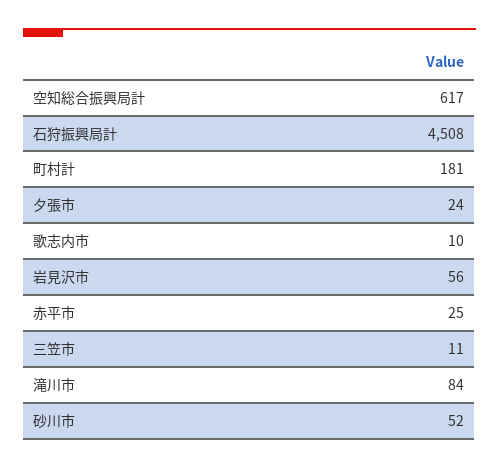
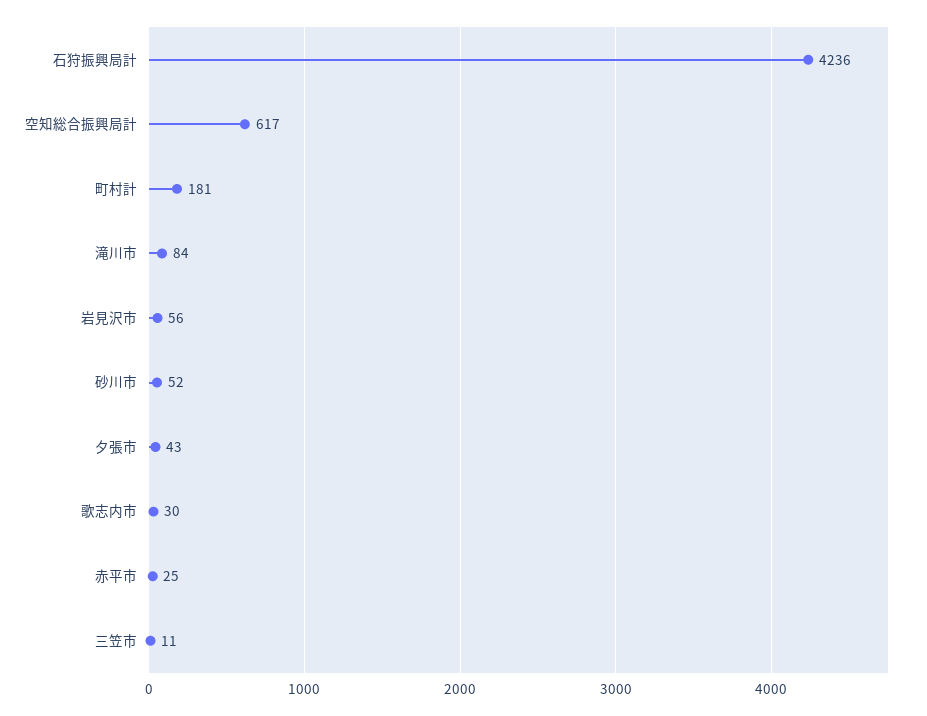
  {
    "空知総合振興局計": 617,
-   "石狩振興局計": 4508,
+   "石狩振興局計": 4236,
    "町村計": 181,
-   "夕張市": 24,
+   "夕張市": 43,
-   "歌志内市": 10,
+   "歌志内市": 30,
    "岩見沢市": 56,
    "赤平市": 25,
    "三笠市": 11,
    "滝川市": 84,
    "砂川市": 52
  }

